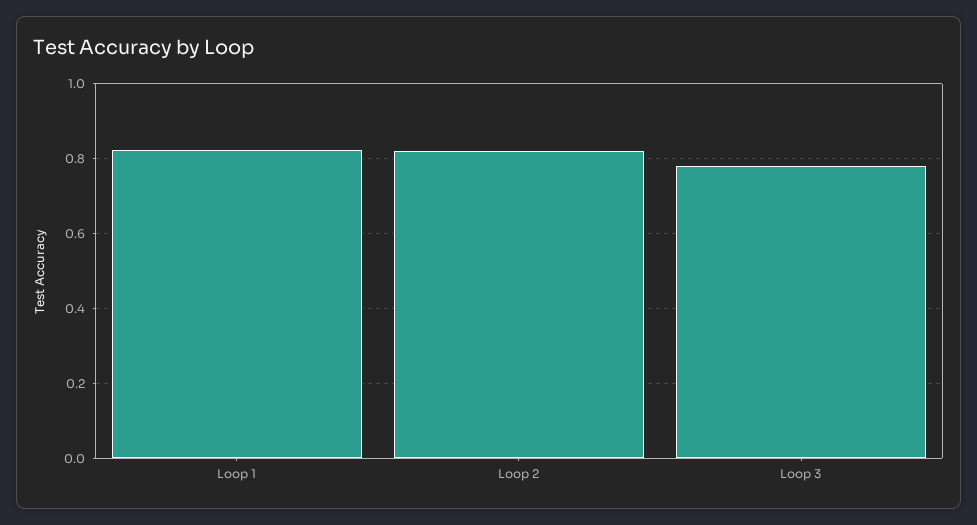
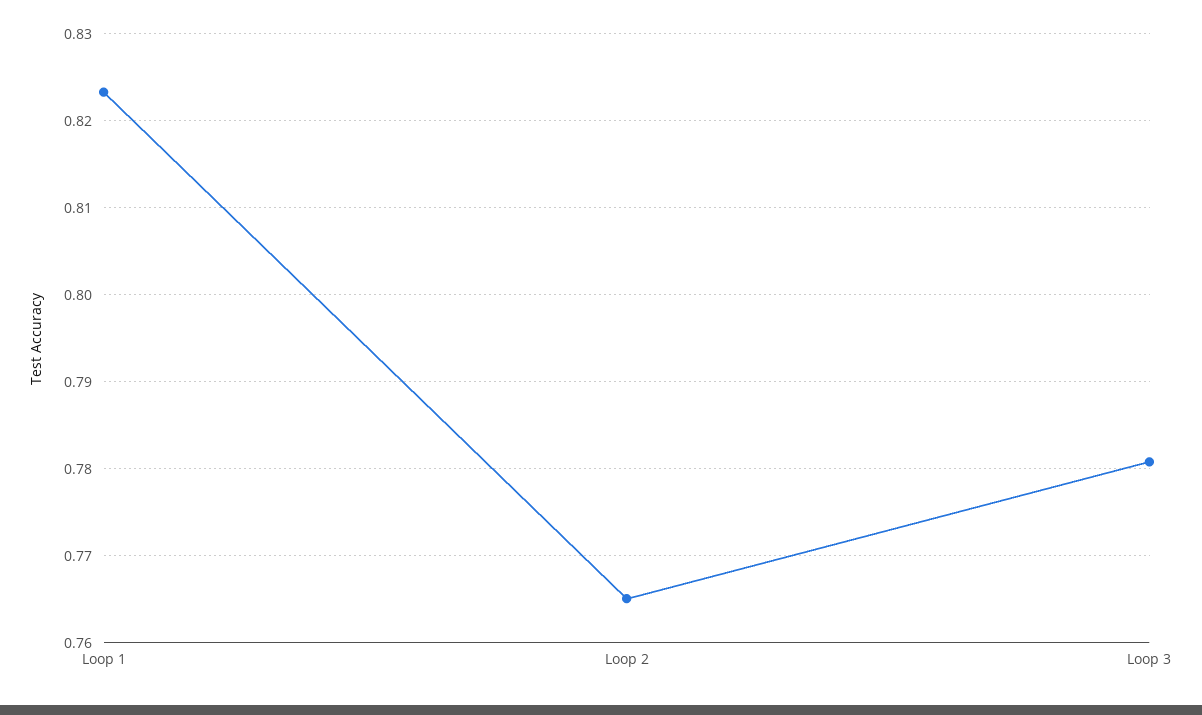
  {
    "Loop 1": 0.823,
-   "Loop 2": 0.82,
+   "Loop 2": 0.765,
    "Loop 3": 0.781
  }

